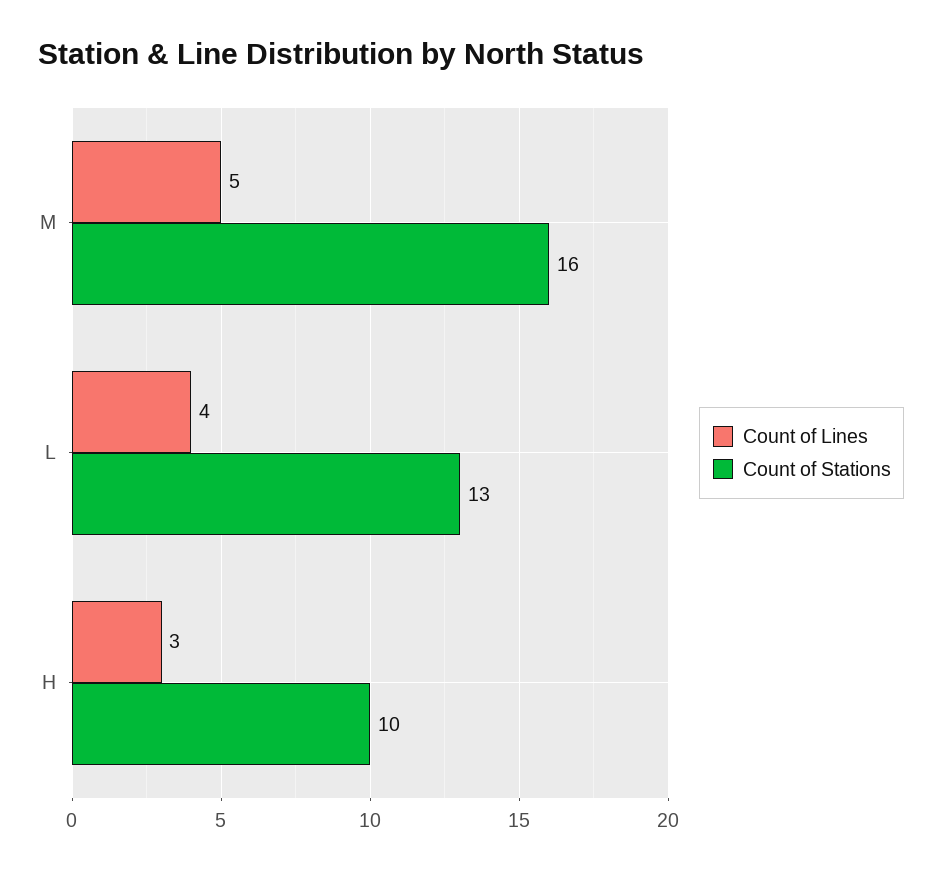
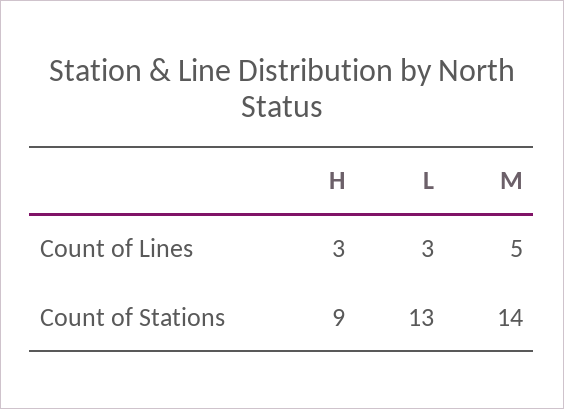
  {
    "Count of Lines": {
      "M": 5,
-     "L": 4,
+     "L": 3,
      "H": 3
    },
    "Count of Stations": {
-     "M": 16,
+     "M": 14,
      "L": 13,
-     "H": 10
+     "H": 9
    }
  }

